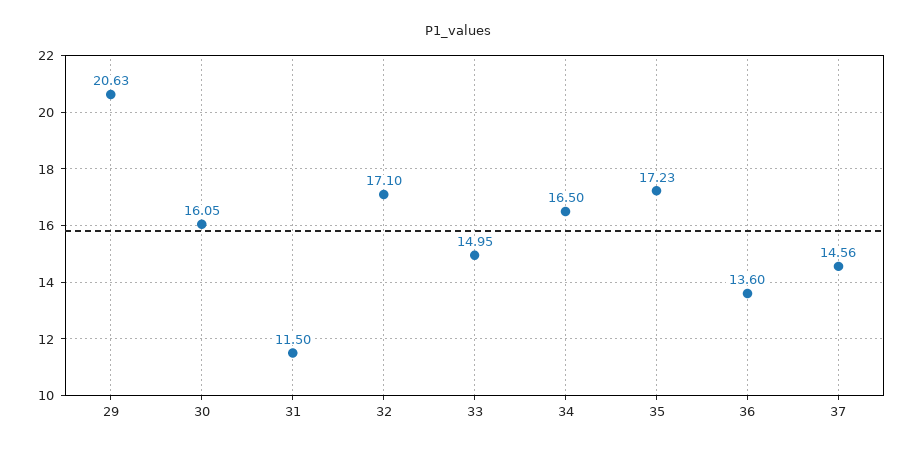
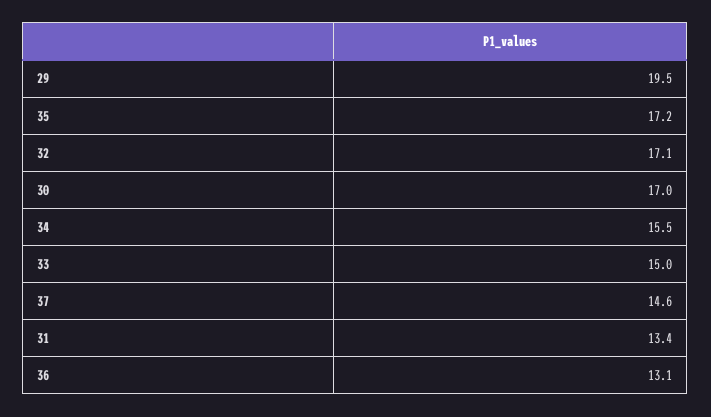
  {
-   "29": 20.63,
+   "29": 19.5,
-   "30": 16.05,
+   "30": 17,
-   "31": 11.5,
+   "31": 13.4,
    "32": 17.1,
    "33": 14.95,
-   "34": 16.5,
+   "34": 15.5,
    "35": 17.23,
-   "36": 13.6,
+   "36": 13.1,
    "37": 14.56
  }

